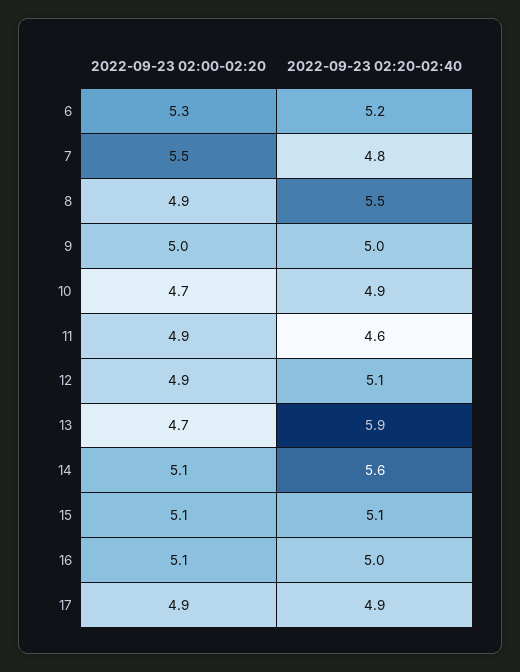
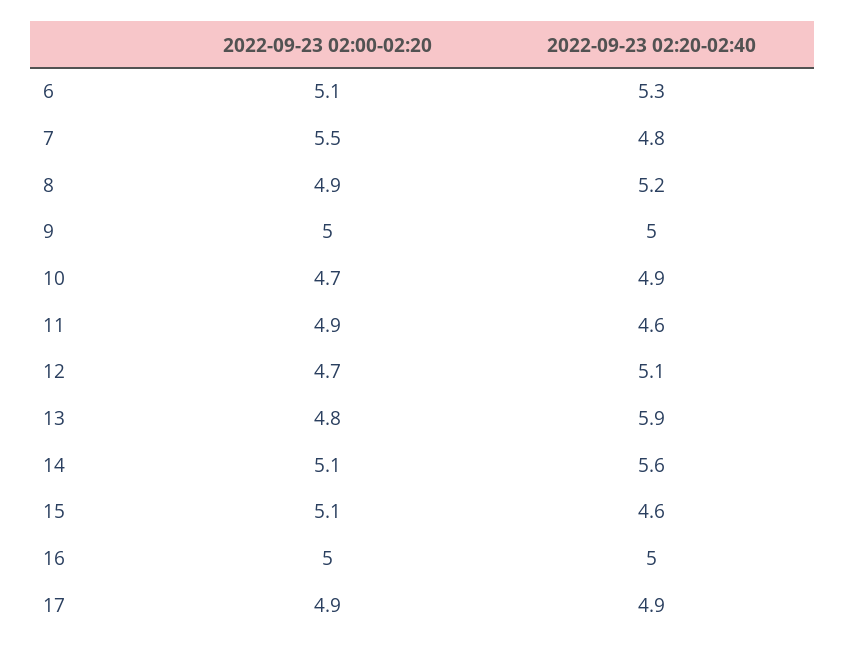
  {
    "2022-09-23 02:00-02:20": {
-     "6": 5.3,
+     "6": 5.1,
      "7": 5.5,
      "8": 4.9,
      "9": 5,
      "10": 4.7,
      "11": 4.9,
-     "12": 4.9,
+     "12": 4.7,
-     "13": 4.7,
+     "13": 4.8,
      "14": 5.1,
      "15": 5.1,
-     "16": 5.1,
+     "16": 5,
      "17": 4.9
    },
    "2022-09-23 02:20-02:40": {
-     "6": 5.2,
+     "6": 5.3,
      "7": 4.8,
-     "8": 5.5,
+     "8": 5.2,
      "9": 5,
      "10": 4.9,
      "11": 4.6,
      "12": 5.1,
      "13": 5.9,
      "14": 5.6,
-     "15": 5.1,
+     "15": 4.6,
      "16": 5,
      "17": 4.9
    }
  }

